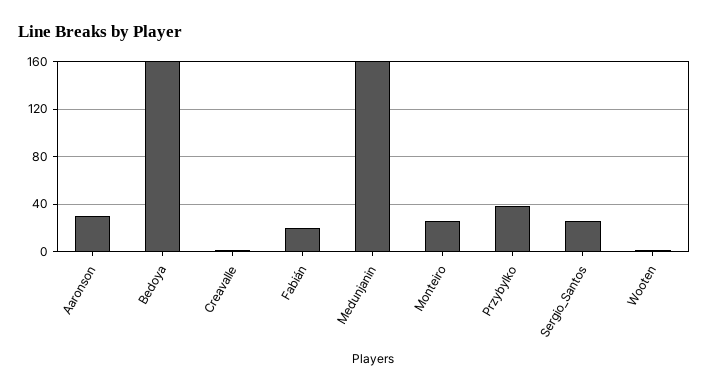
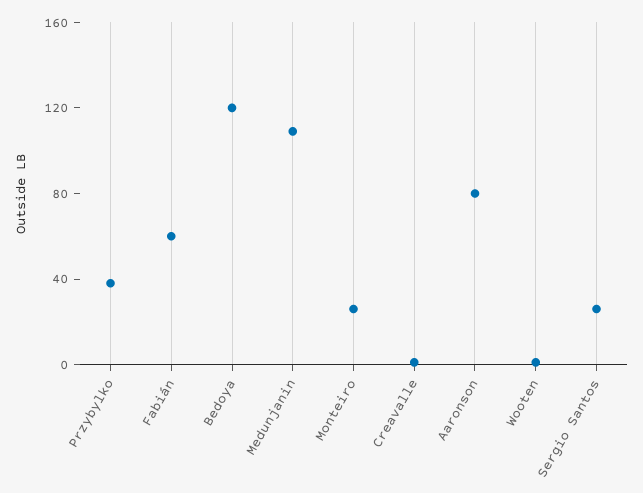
  {
-   "Aaronson": 30,
+   "Aaronson": 80,
-   "Bedoya": 160,
+   "Bedoya": 120,
    "Creavalle": 0,
-   "Fabián": 20,
+   "Fabián": 60,
-   "Medunjanin": 160,
+   "Medunjanin": 110,
    "Monteiro": 30,
    "Przybylko": 40,
    "Sergio_Santos": 30,
    "Wooten": 0
  }

